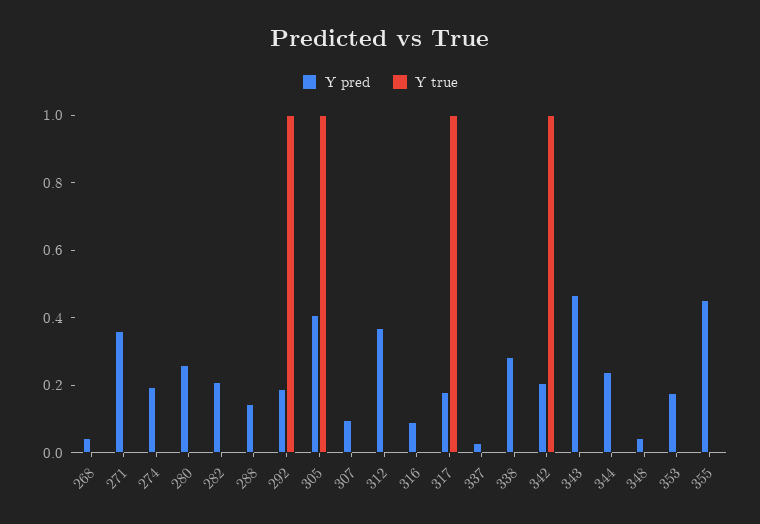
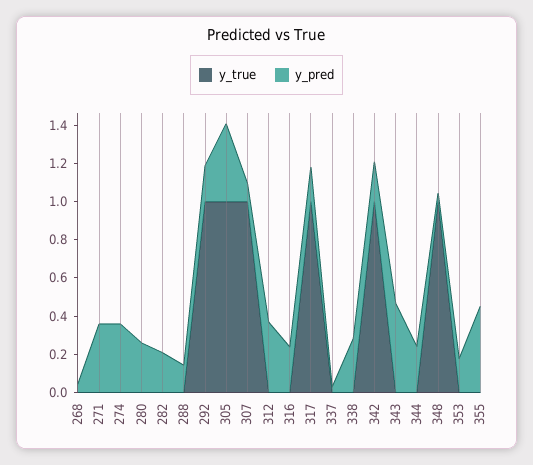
  {
    "Y pred": {
      "268": 0.05,
      "271": 0.35,
-     "274": 0.2,
+     "274": 0.35,
      "280": 0.25,
      "282": 0.2,
      "288": 0.15,
      "292": 0.2,
      "305": 0.4,
      "307": 0.1,
      "312": 0.35,
-     "316": 0.1,
+     "316": 0.25,
      "317": 0.2,
      "337": 0.05,
      "338": 0.3,
      "342": 0.2,
      "343": 0.45,
      "344": 0.25,
      "348": 0.05,
      "353": 0.2,
      "355": 0.45
    },
    "Y true": {
      "268": 0,
      "271": 0,
      "274": 0,
      "280": 0,
      "282": 0,
      "288": 0,
      "292": 1,
      "305": 1,
-     "307": 0,
+     "307": 1,
      "312": 0,
      "316": 0,
      "317": 1,
      "337": 0,
      "338": 0,
      "342": 1,
      "343": 0,
      "344": 0,
-     "348": 0,
+     "348": 1,
      "353": 0,
      "355": 0
    }
  }

